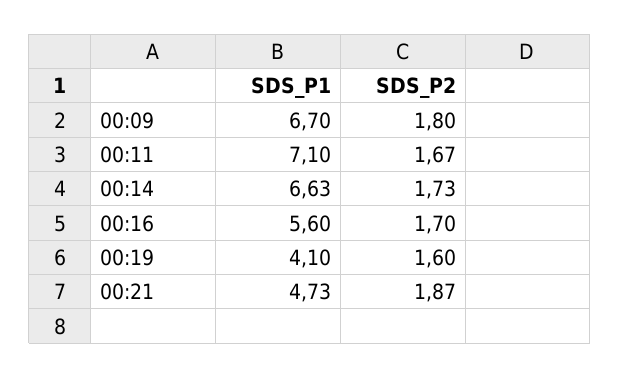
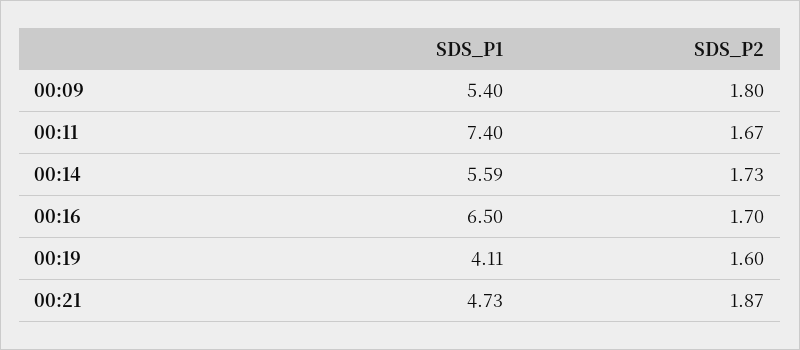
  {
    "SDS_P1": {
-     "00:09": 6.7,
+     "00:09": 5.4,
-     "00:11": 7.1,
+     "00:11": 7.4,
-     "00:14": 6.63,
+     "00:14": 5.59,
-     "00:16": 5.6,
+     "00:16": 6.5,
-     "00:19": 4.1,
+     "00:19": 4.11,
      "00:21": 4.73
    },
    "SDS_P2": {
      "00:09": 1.8,
      "00:11": 1.67,
      "00:14": 1.73,
      "00:16": 1.7,
      "00:19": 1.6,
      "00:21": 1.87
    }
  }

